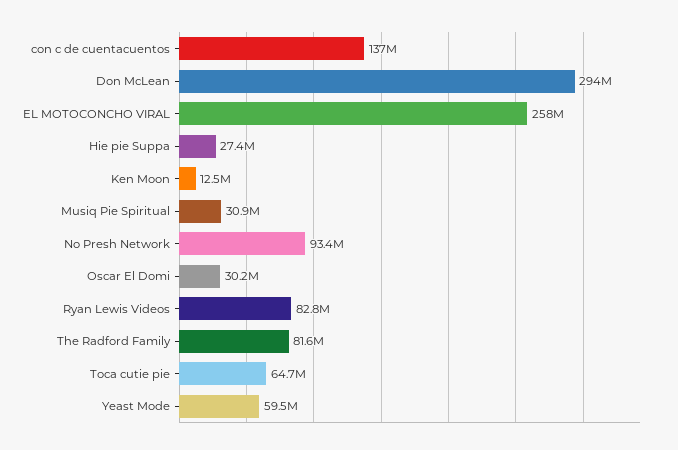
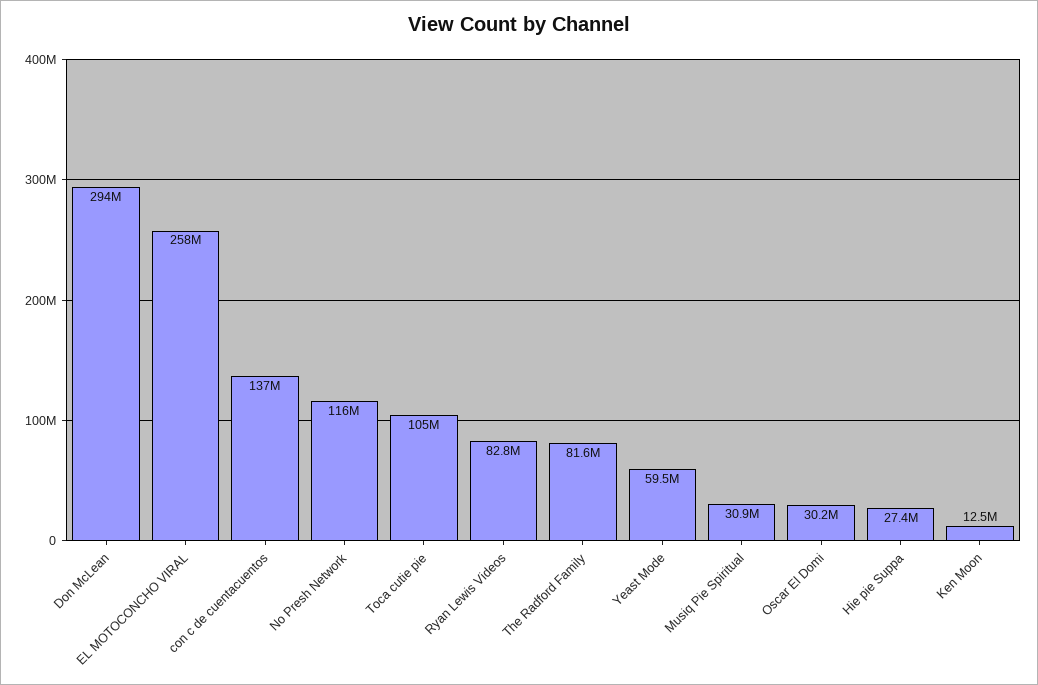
  {
    "con c de cuentacuentos": 137000000,
    "Don McLean": 294000000,
    "EL MOTOCONCHO VIRAL": 258000000,
    "Hie pie Suppa": 27400000,
    "Ken Moon": 12500000,
    "Musiq Pie Spiritual": 30900000,
-   "No Presh Network": 93400000,
+   "No Presh Network": 116000000,
    "Oscar El Domi": 30200000,
    "Ryan Lewis Videos": 82800000,
    "The Radford Family": 81600000,
-   "Toca cutie pie": 64700000,
+   "Toca cutie pie": 105000000,
    "Yeast Mode": 59500000
  }

